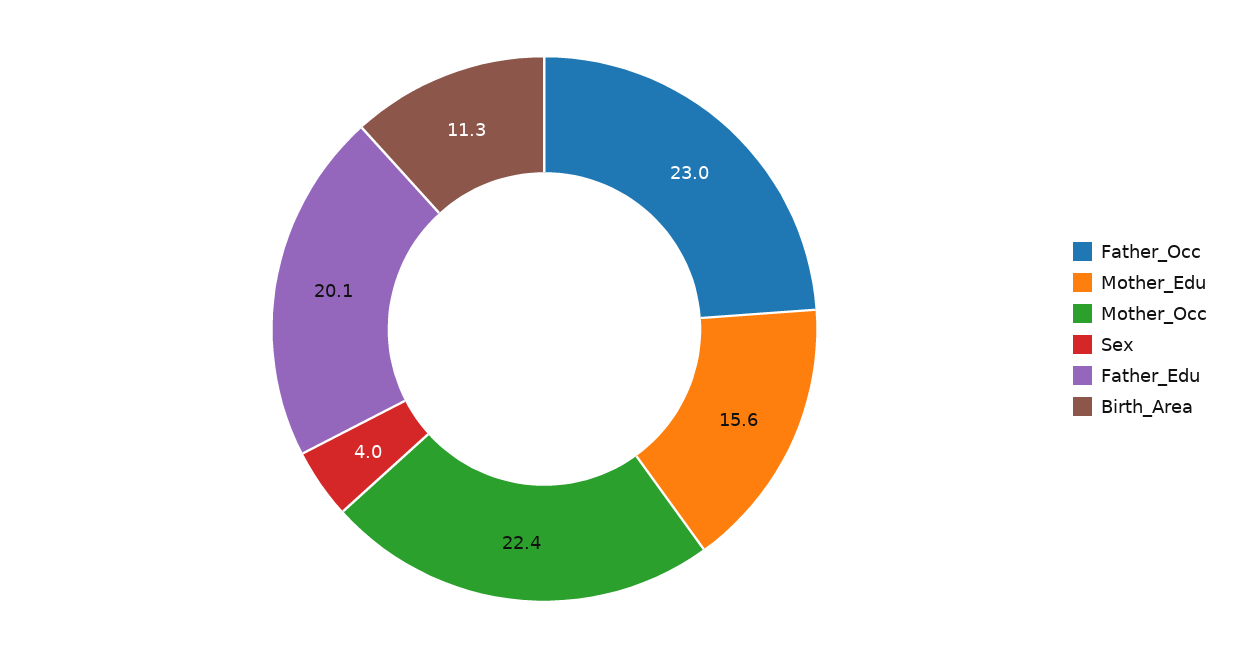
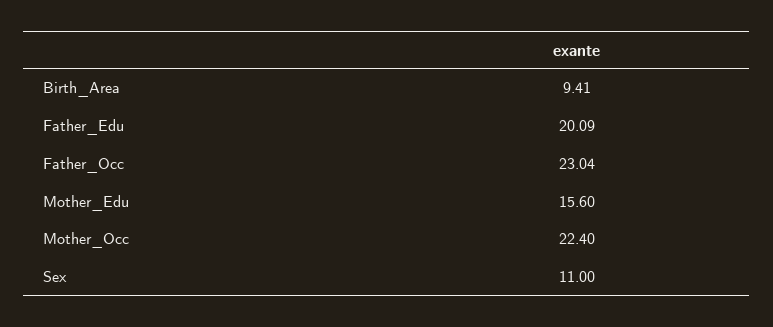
  {
    "Father_Occ": 23.04,
    "Mother_Edu": 15.6,
    "Mother_Occ": 22.4,
-   "Sex": 4,
+   "Sex": 11,
    "Father_Edu": 20.09,
-   "Birth_Area": 11.3
+   "Birth_Area": 9.41
  }

